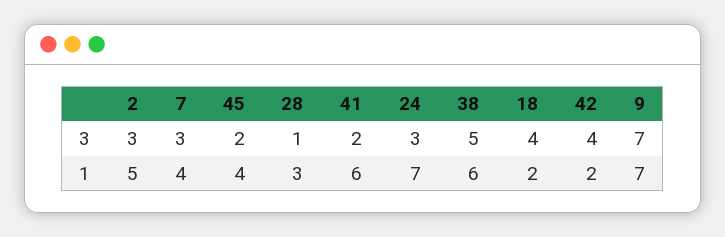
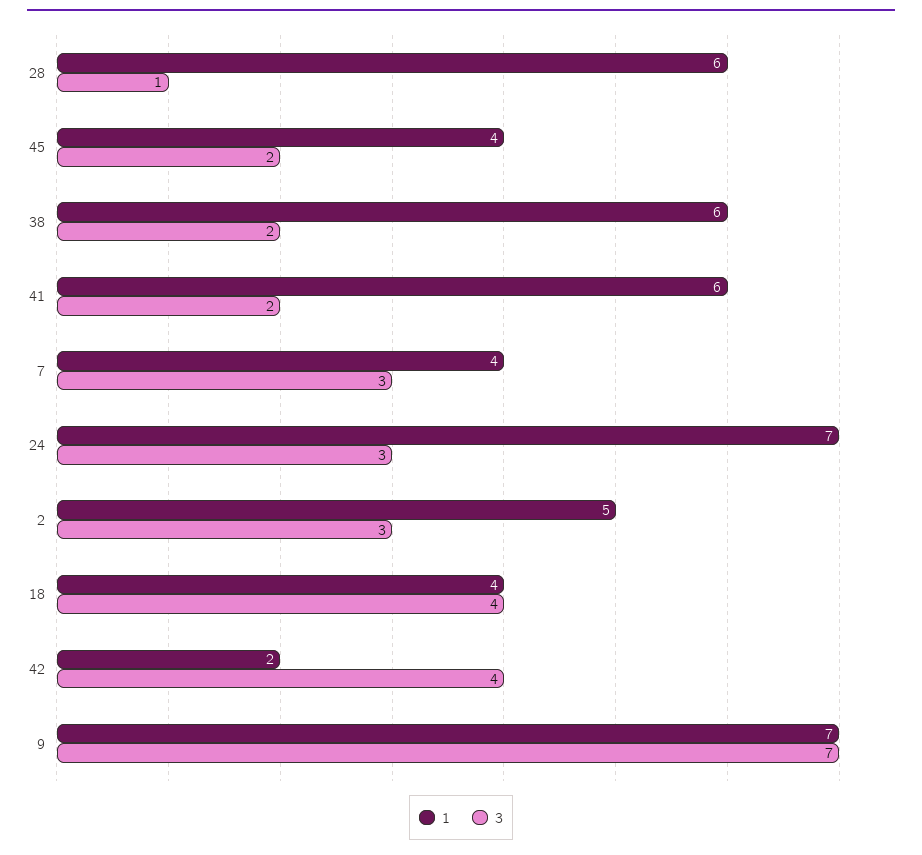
  {
    "3": {
      "2": 3,
      "7": 3,
      "45": 2,
      "28": 1,
      "41": 2,
      "24": 3,
-     "38": 5,
+     "38": 2,
      "18": 4,
      "42": 4,
      "9": 7
    },
    "1": {
      "2": 5,
      "7": 4,
      "45": 4,
-     "28": 3,
+     "28": 6,
      "41": 6,
      "24": 7,
      "38": 6,
-     "18": 2,
+     "18": 4,
      "42": 2,
      "9": 7
    }
  }

